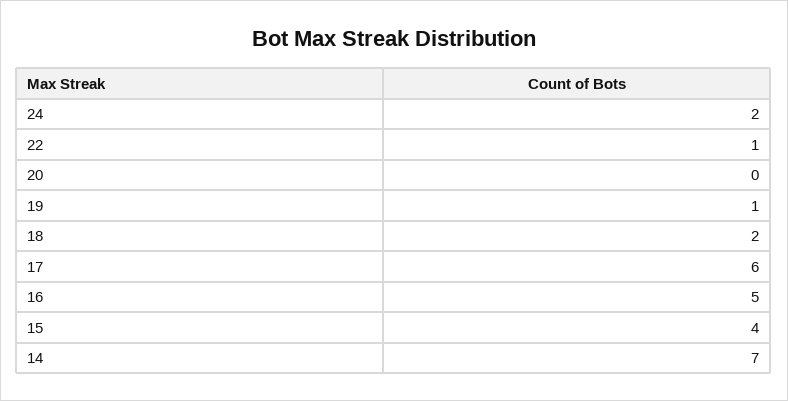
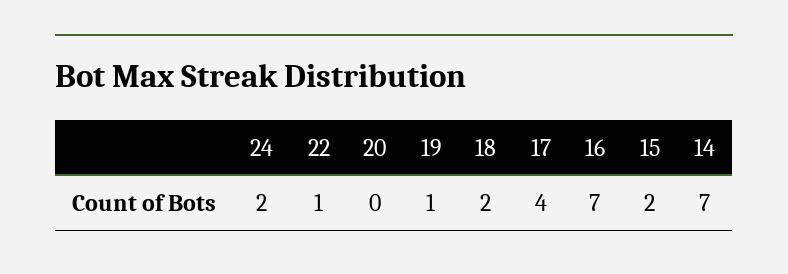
  {
    "24": 2,
    "22": 1,
    "20": 0,
    "19": 1,
    "18": 2,
-   "17": 6,
+   "17": 4,
-   "16": 5,
+   "16": 7,
-   "15": 4,
+   "15": 2,
    "14": 7
  }

